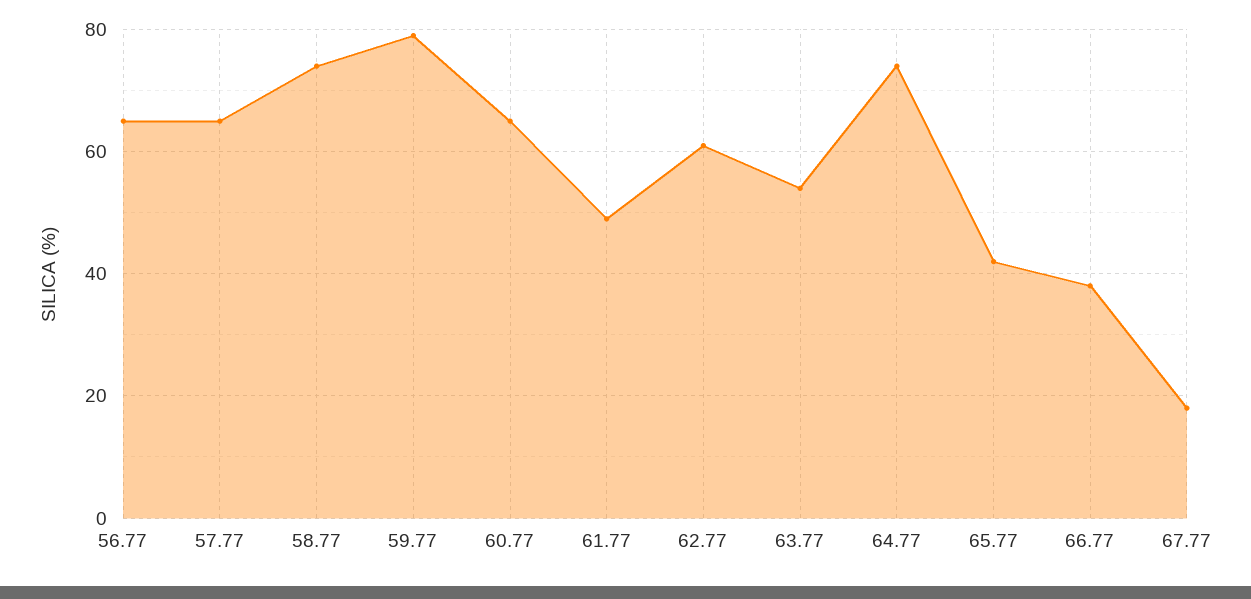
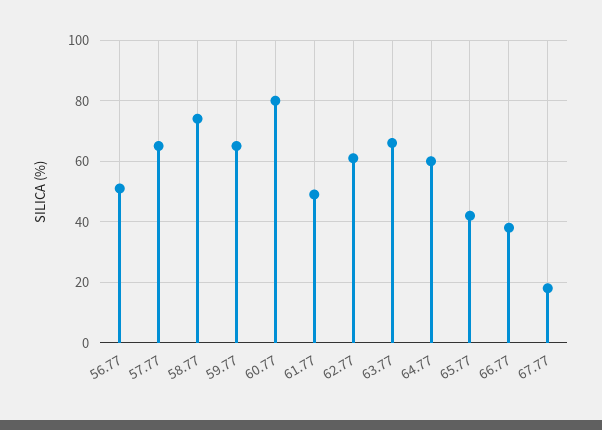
  {
-   "56.77": 65,
+   "56.77": 50,
    "57.77": 65,
    "58.77": 75,
-   "59.77": 80,
+   "59.77": 65,
-   "60.77": 65,
+   "60.77": 80,
    "61.77": 50,
    "62.77": 60,
-   "63.77": 55,
+   "63.77": 65,
-   "64.77": 75,
+   "64.77": 60,
    "65.77": 40,
    "66.77": 40,
    "67.77": 20
  }

